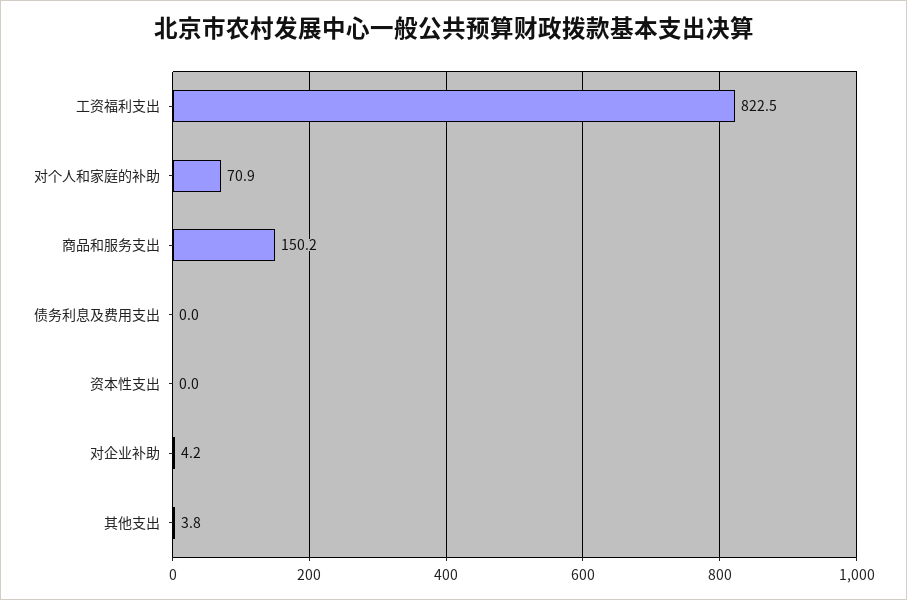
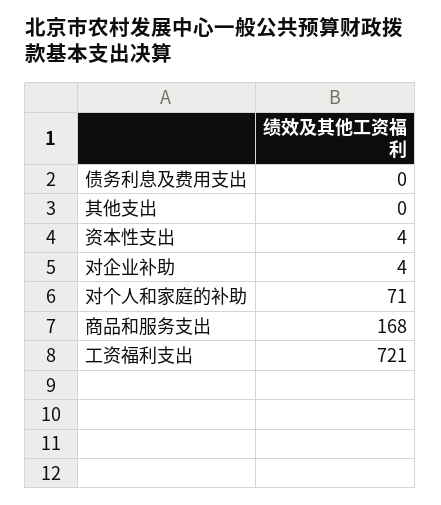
  {
-   "工资福利支出": 822.5,
+   "工资福利支出": 721,
    "对个人和家庭的补助": 70.9,
-   "商品和服务支出": 150.2,
+   "商品和服务支出": 168,
    "债务利息及费用支出": 0,
-   "资本性支出": 0,
+   "资本性支出": 4,
    "对企业补助": 4.2,
-   "其他支出": 3.8
+   "其他支出": 0
  }

